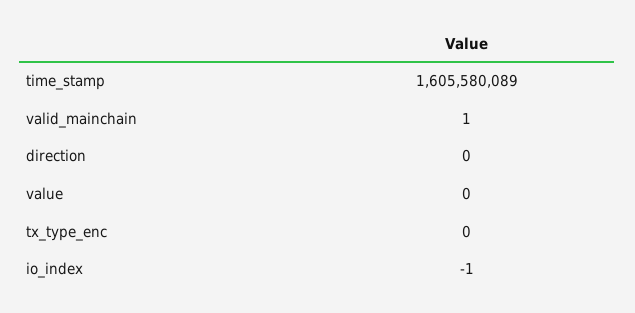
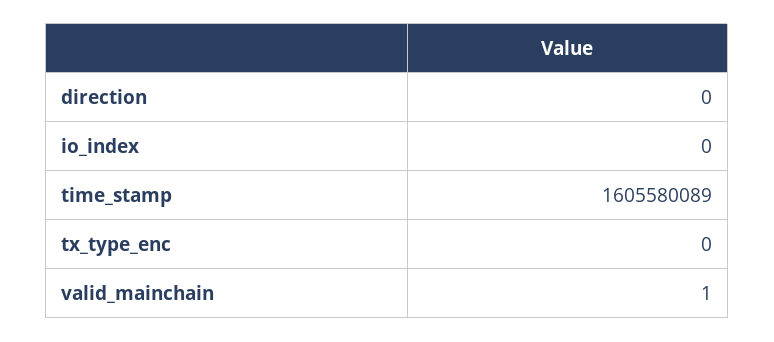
  {
    "time_stamp": 1605580089,
    "valid_mainchain": 1,
    "direction": 0,
-   "value": 0,
    "tx_type_enc": 0,
-   "io_index": -1
+   "io_index": 0
  }

